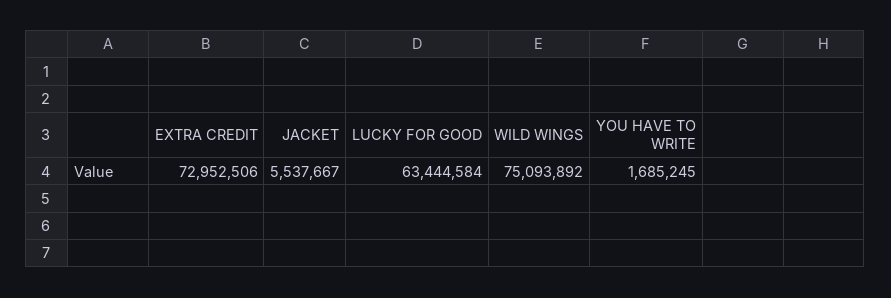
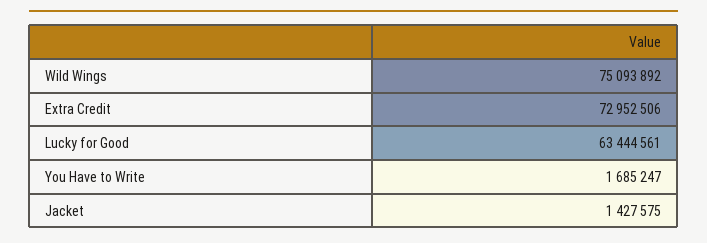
  {
    "EXTRA CREDIT": 72952506,
-   "JACKET": 5537667,
+   "JACKET": 1427575,
-   "LUCKY FOR GOOD": 63444584,
+   "LUCKY FOR GOOD": 63444561,
    "WILD WINGS": 75093892,
-   "YOU HAVE TO WRITE": 1685245
+   "YOU HAVE TO WRITE": 1685247
  }

